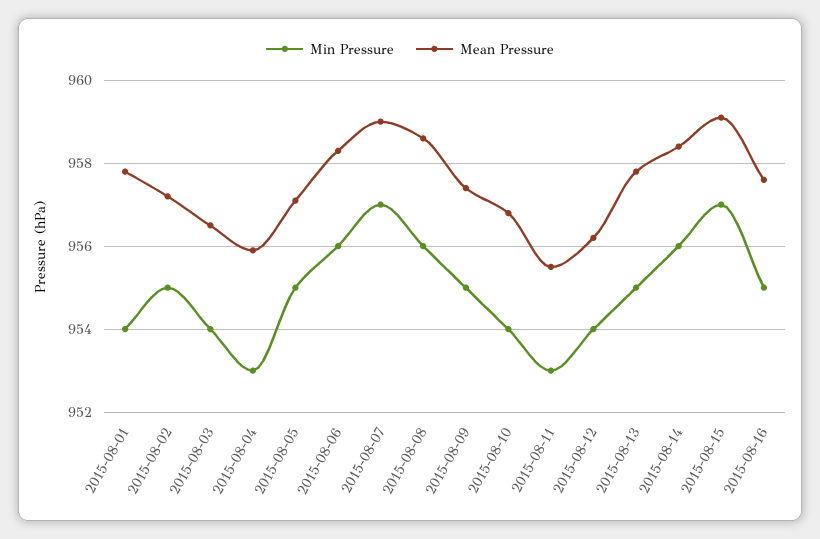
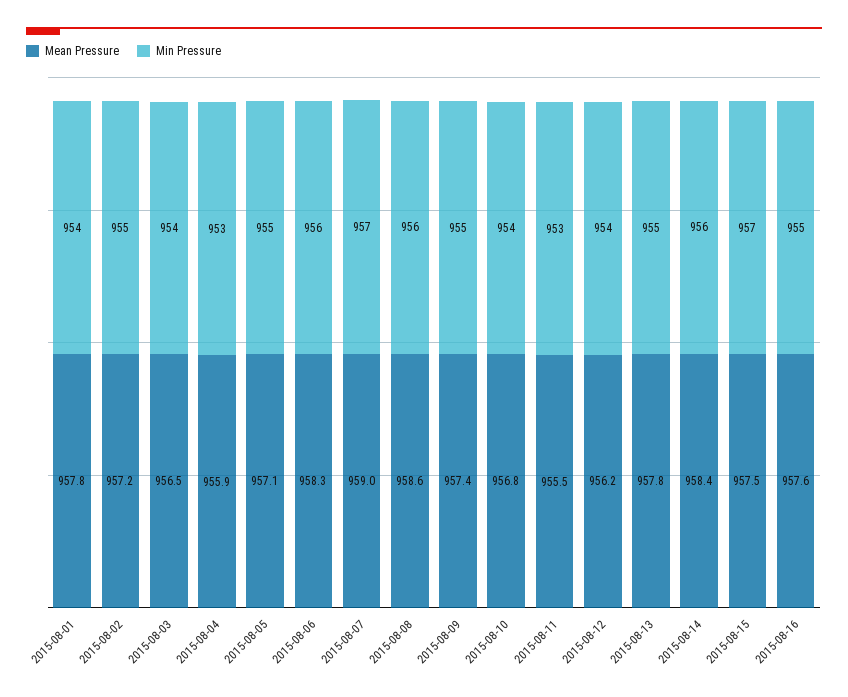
  {
    "Min Pressure": {
      "2015-08-01": 954,
      "2015-08-02": 955,
      "2015-08-03": 954,
      "2015-08-04": 953,
      "2015-08-05": 955,
      "2015-08-06": 956,
      "2015-08-07": 957,
      "2015-08-08": 956,
      "2015-08-09": 955,
      "2015-08-10": 954,
      "2015-08-11": 953,
      "2015-08-12": 954,
      "2015-08-13": 955,
      "2015-08-14": 956,
      "2015-08-15": 957,
      "2015-08-16": 955
    },
    "Mean Pressure": {
      "2015-08-01": 957.8,
      "2015-08-02": 957.2,
      "2015-08-03": 956.5,
      "2015-08-04": 955.9,
      "2015-08-05": 957.1,
      "2015-08-06": 958.3,
      "2015-08-07": 959,
      "2015-08-08": 958.6,
      "2015-08-09": 957.4,
      "2015-08-10": 956.8,
      "2015-08-11": 955.5,
      "2015-08-12": 956.2,
      "2015-08-13": 957.8,
      "2015-08-14": 958.4,
-     "2015-08-15": 959,
+     "2015-08-15": 957.5,
      "2015-08-16": 957.6
    }
  }

